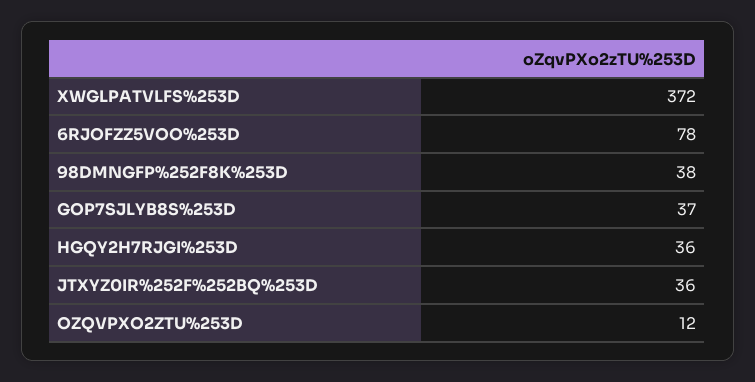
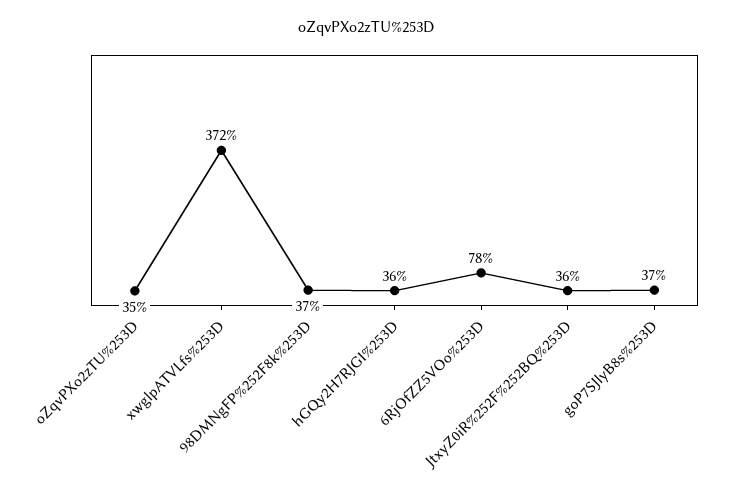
  {
    "XWGLPATVLFS%253D": 372,
    "6RJOFZZ5VOO%253D": 78,
-   "98DMNGFP%252F8K%253D": 38,
+   "98DMNGFP%252F8K%253D": 37,
    "GOP7SJLYB8S%253D": 37,
    "HGQY2H7RJGI%253D": 36,
    "JTXYZ0IR%252F%252BQ%253D": 36,
-   "OZQVPXO2ZTU%253D": 12
+   "OZQVPXO2ZTU%253D": 35
  }

